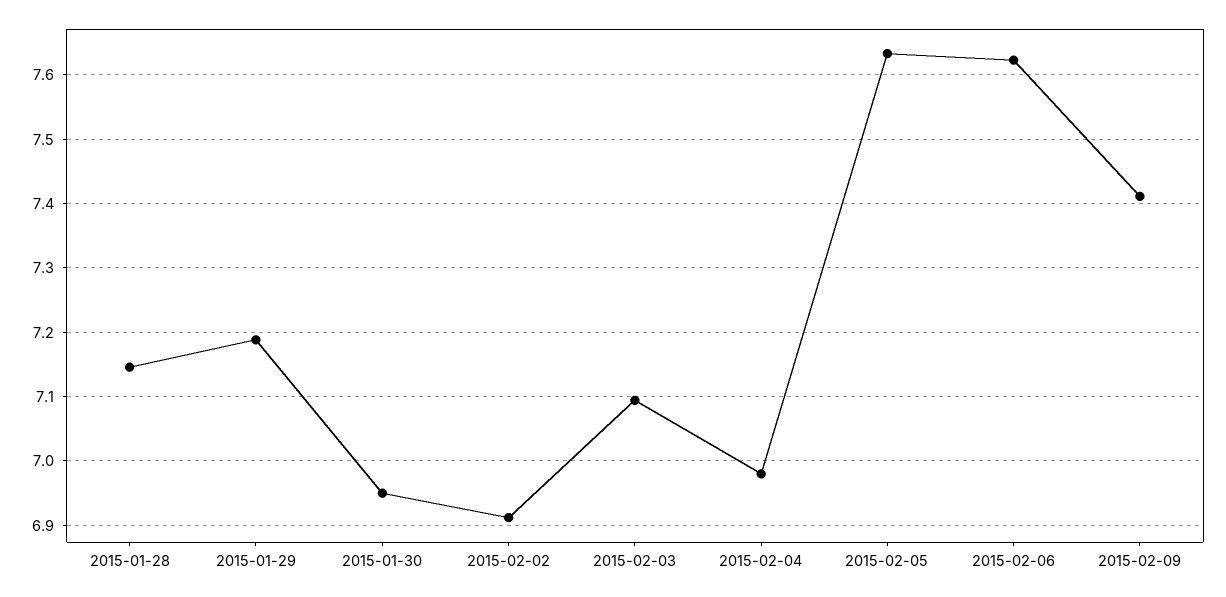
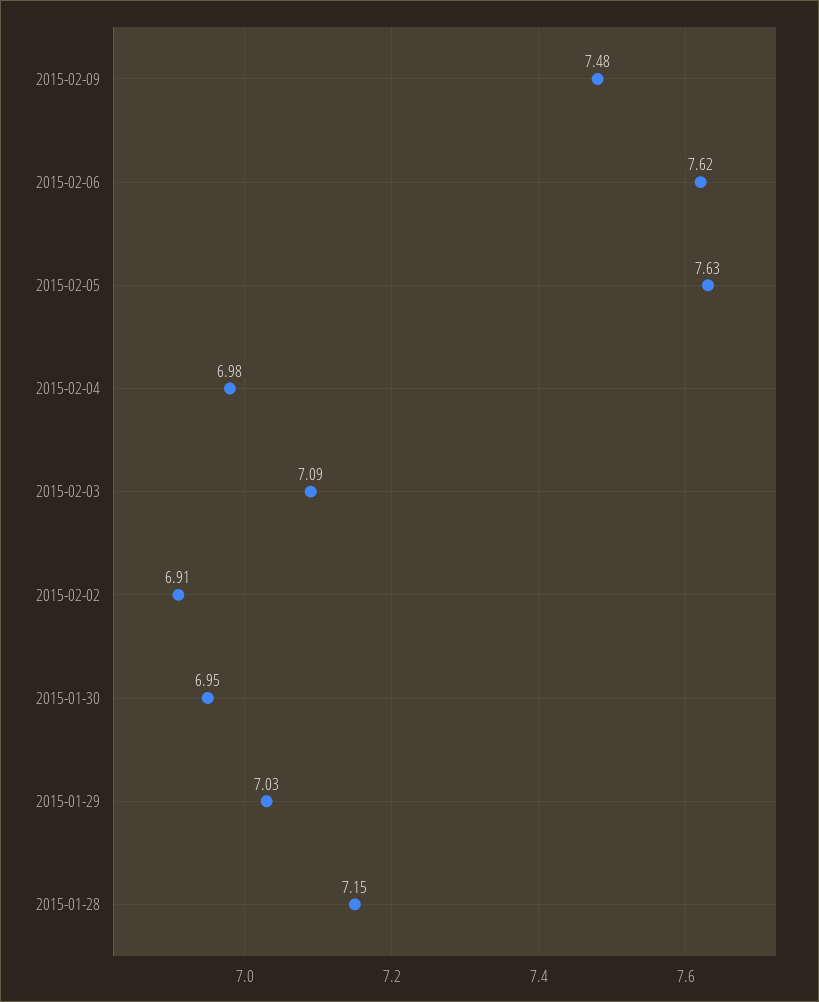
  {
    "2015-01-28": 7.15,
-   "2015-01-29": 7.19,
+   "2015-01-29": 7.03,
    "2015-01-30": 6.95,
    "2015-02-02": 6.91,
    "2015-02-03": 7.09,
    "2015-02-04": 6.98,
    "2015-02-05": 7.63,
    "2015-02-06": 7.62,
-   "2015-02-09": 7.41
+   "2015-02-09": 7.48
  }

